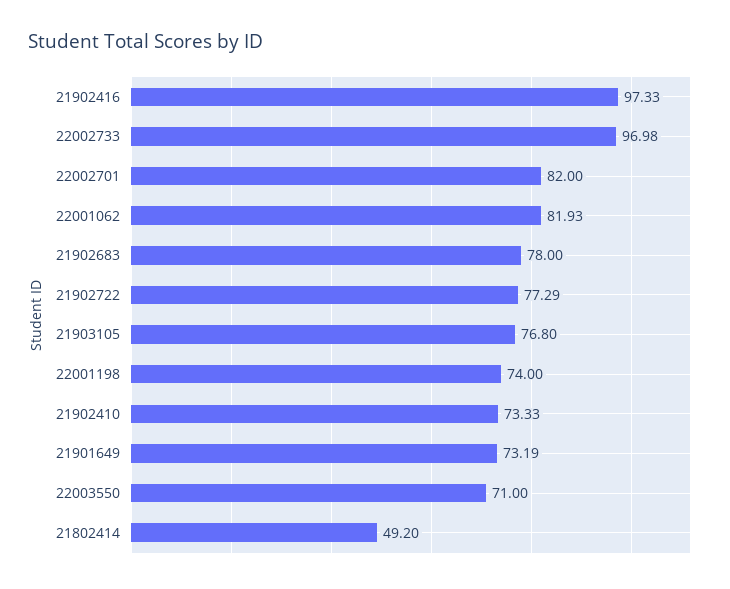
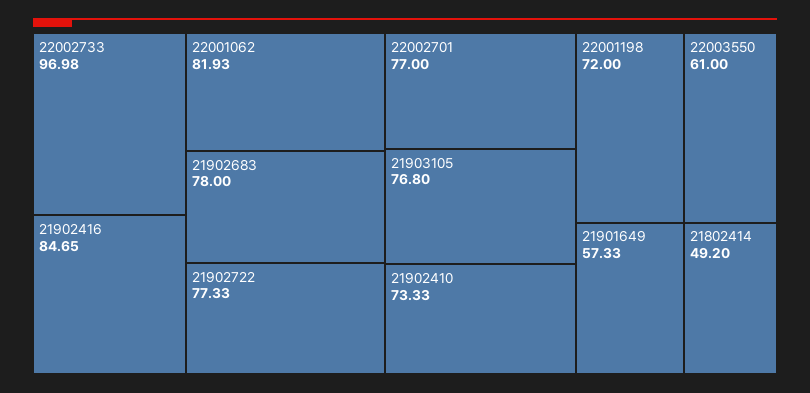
  {
-   "21902416": 97.33,
+   "21902416": 84.65,
    "22002733": 96.98,
-   "22002701": 82,
+   "22002701": 77,
    "22001062": 81.93,
    "21902683": 78,
-   "21902722": 77.29,
+   "21902722": 77.33,
    "21903105": 76.8,
-   "22001198": 74,
+   "22001198": 72,
    "21902410": 73.33,
-   "21901649": 73.19,
+   "21901649": 57.33,
-   "22003550": 71,
+   "22003550": 61,
    "21802414": 49.2
  }

